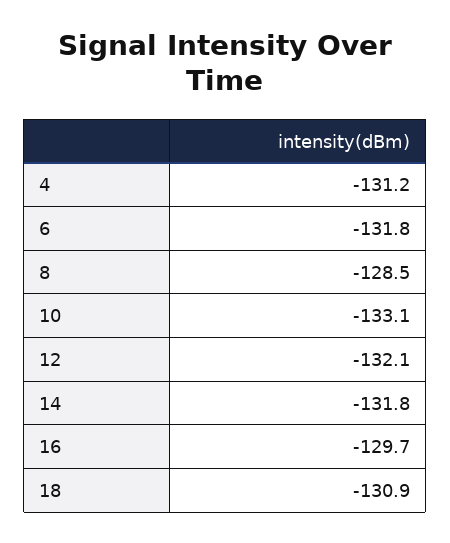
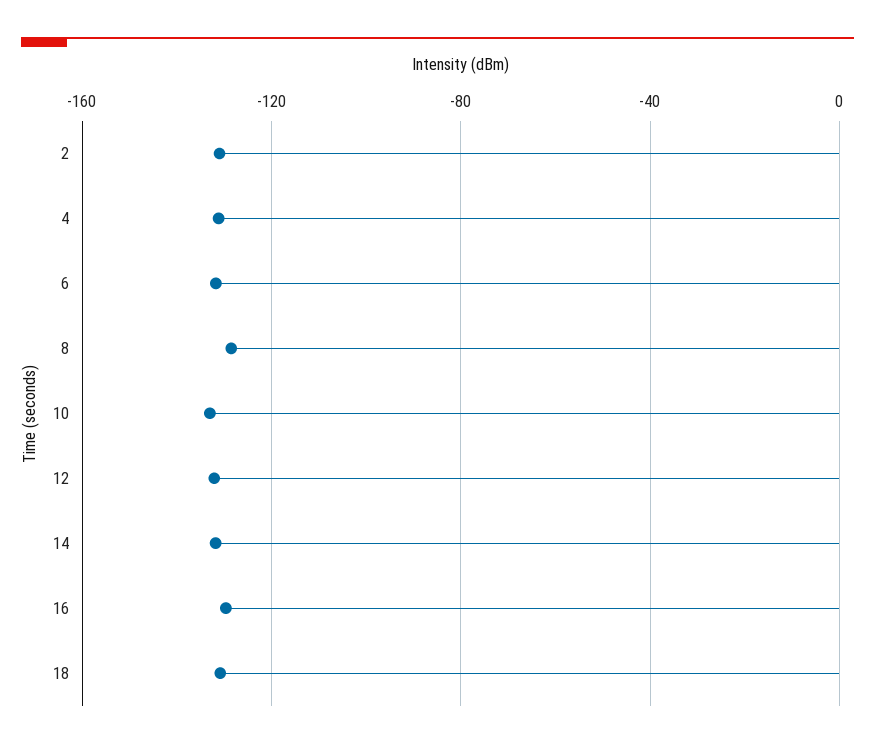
  {
    "4": -131.2,
    "6": -131.8,
    "8": -128.5,
    "10": -133.1,
    "12": -132.1,
    "14": -131.8,
    "16": -129.7,
-   "18": -130.9
+   "18": -130.9,
+   "2": -130
  }

